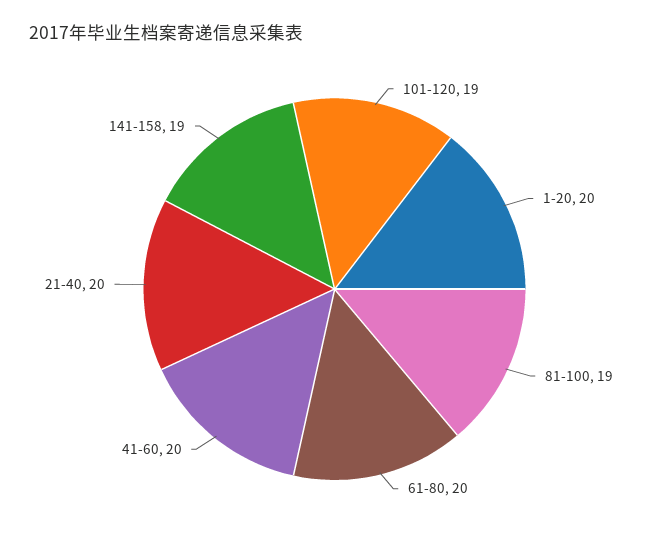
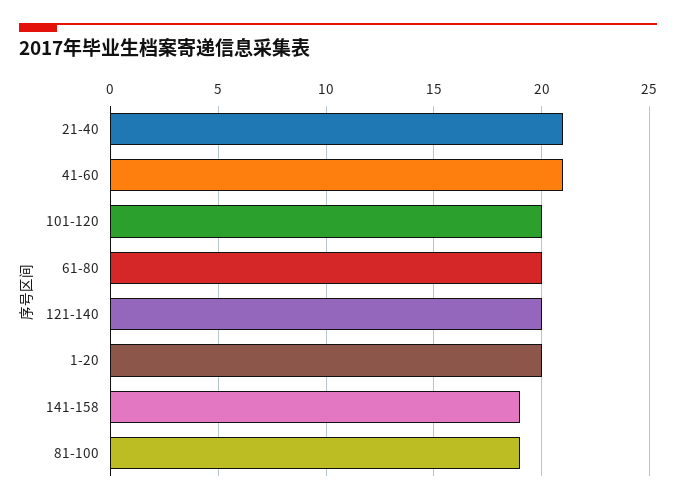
  {
-   "101-120": 19,
+   "101-120": 20,
    "1-20": 20,
    "81-100": 19,
    "61-80": 20,
-   "41-60": 20,
+   "41-60": 21,
-   "21-40": 20,
+   "21-40": 21,
-   "141-158": 19
+   "141-158": 19,
+   "121-140": 20
  }

